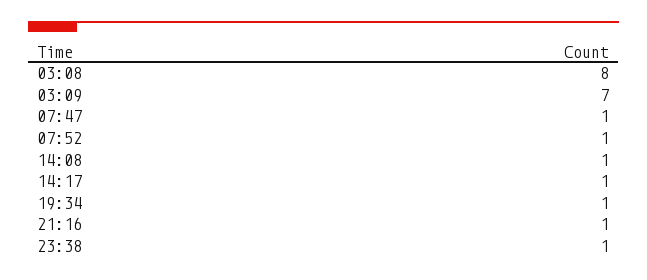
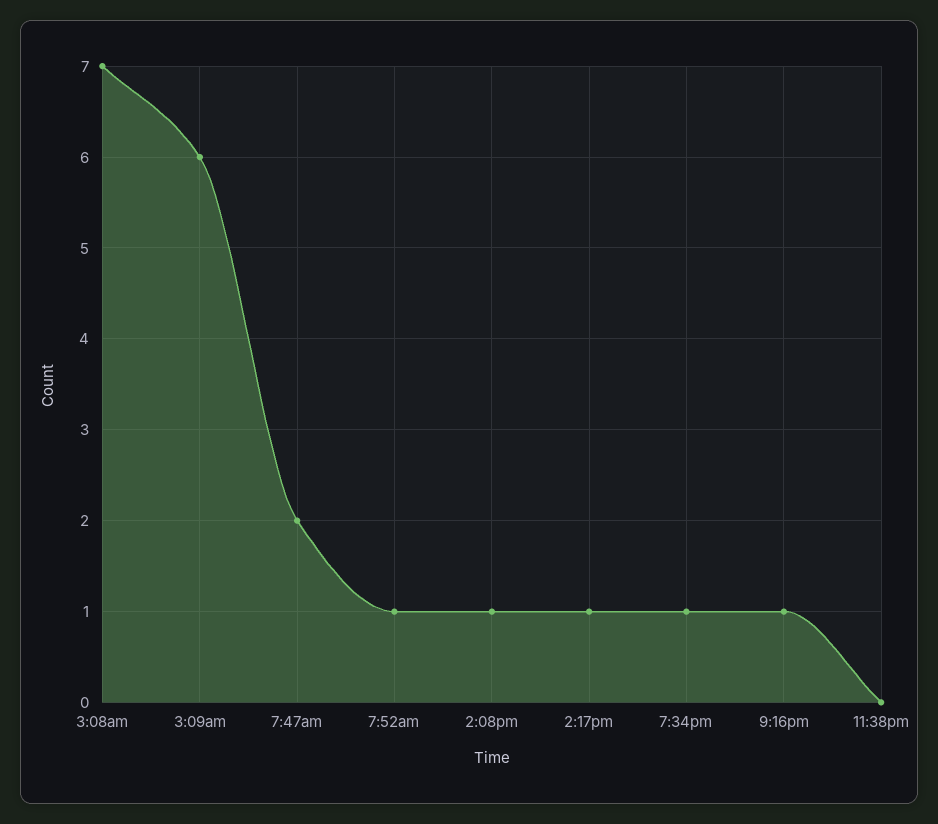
  {
-   "03:08": 8,
+   "03:08": 7,
-   "03:09": 7,
+   "03:09": 6,
-   "07:47": 1,
+   "07:47": 2,
    "07:52": 1,
    "14:08": 1,
    "14:17": 1,
    "19:34": 1,
    "21:16": 1,
-   "23:38": 1
+   "23:38": 0
  }

